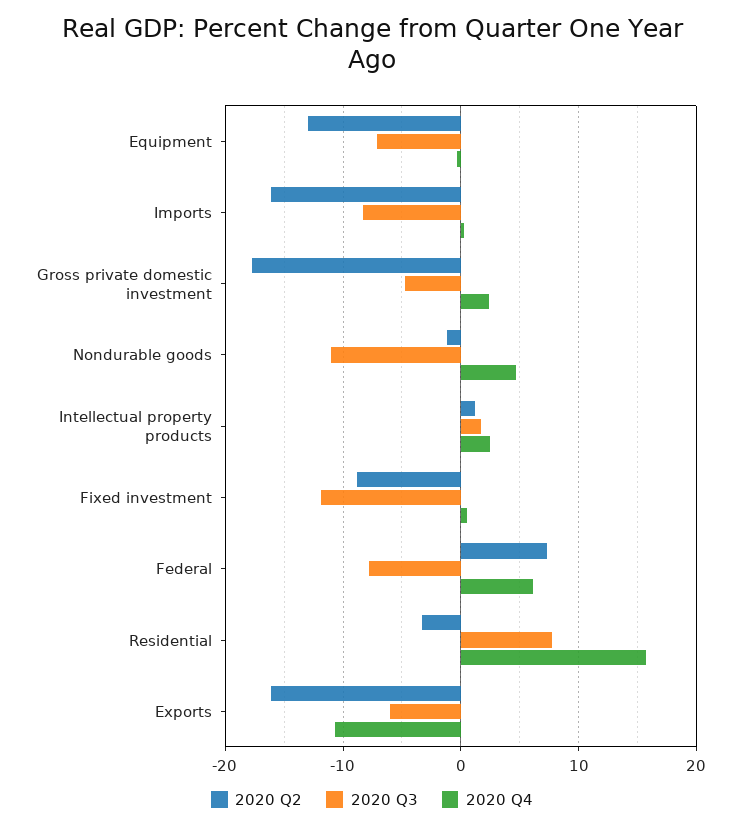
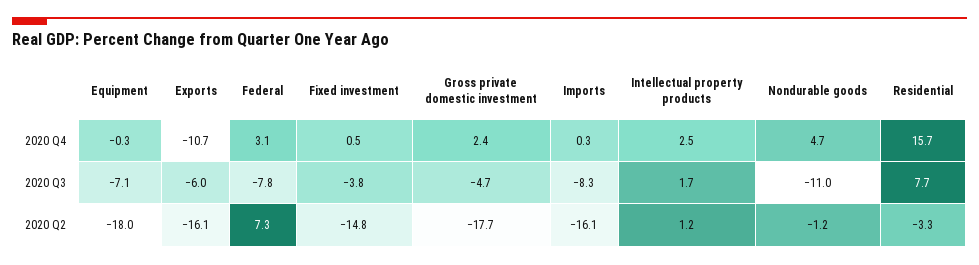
  {
    "2020 Q2": {
-     "Equipment": -13,
+     "Equipment": -18,
      "Imports": -16.1,
      "Gross private domestic investment": -17.7,
      "Nondurable goods": -1.2,
      "Intellectual property products": 1.2,
-     "Fixed investment": -9,
+     "Fixed investment": -14.8,
      "Federal": 7.3,
      "Residential": -3.3,
      "Exports": -16.1
    },
    "2020 Q3": {
      "Equipment": -7.1,
      "Imports": -8.3,
      "Gross private domestic investment": -4.7,
      "Nondurable goods": -11,
      "Intellectual property products": 1.7,
-     "Fixed investment": -12,
+     "Fixed investment": -3.8,
      "Federal": -7.8,
      "Residential": 7.7,
      "Exports": -6
    },
    "2020 Q4": {
      "Equipment": -0.3,
      "Imports": 0.3,
      "Gross private domestic investment": 2.4,
      "Nondurable goods": 4.7,
      "Intellectual property products": 2.5,
      "Fixed investment": 0.5,
-     "Federal": 6,
+     "Federal": 3.1,
      "Residential": 15.7,
      "Exports": -10.7
    }
  }

